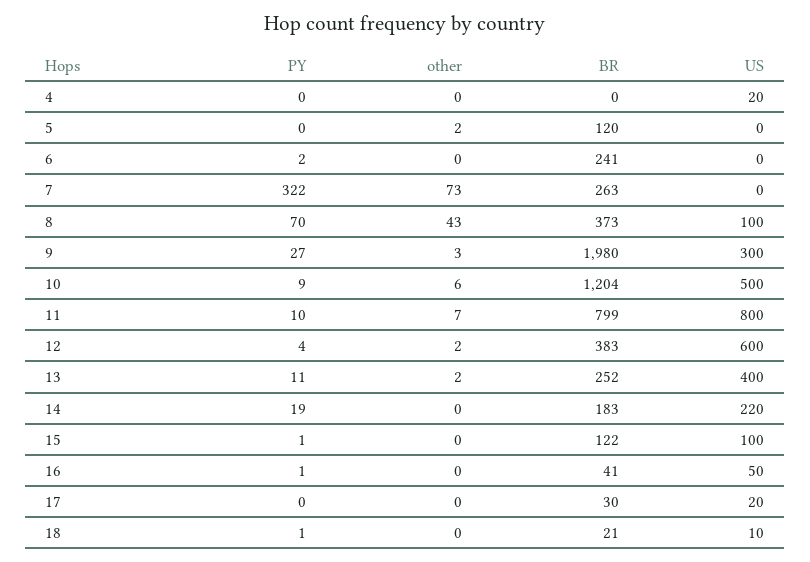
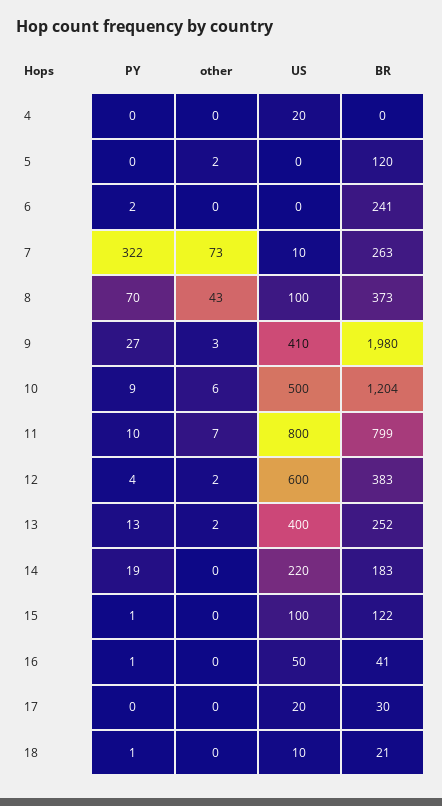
  {
    "PY": {
      "4": 0,
      "5": 0,
      "6": 2,
      "7": 322,
      "8": 70,
      "9": 27,
      "10": 9,
      "11": 10,
      "12": 4,
-     "13": 11,
+     "13": 13,
      "14": 19,
      "15": 1,
      "16": 1,
      "17": 0,
      "18": 1
    },
    "other": {
      "4": 0,
      "5": 2,
      "6": 0,
      "7": 73,
      "8": 43,
      "9": 3,
      "10": 6,
      "11": 7,
      "12": 2,
      "13": 2,
      "14": 0,
      "15": 0,
      "16": 0,
      "17": 0,
      "18": 0
    },
    "BR": {
      "4": 0,
      "5": 120,
      "6": 241,
      "7": 263,
      "8": 373,
      "9": 1980,
      "10": 1204,
      "11": 799,
      "12": 383,
      "13": 252,
      "14": 183,
      "15": 122,
      "16": 41,
      "17": 30,
      "18": 21
    },
    "US": {
      "4": 20,
      "5": 0,
      "6": 0,
-     "7": 0,
+     "7": 10,
      "8": 100,
-     "9": 300,
+     "9": 410,
      "10": 500,
      "11": 800,
      "12": 600,
      "13": 400,
      "14": 220,
      "15": 100,
      "16": 50,
      "17": 20,
      "18": 10
    }
  }

